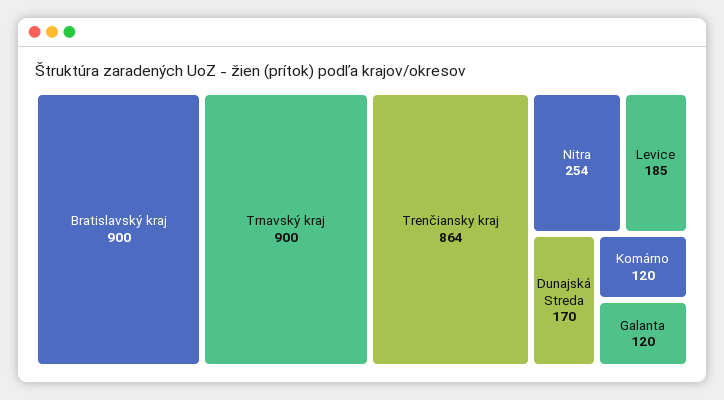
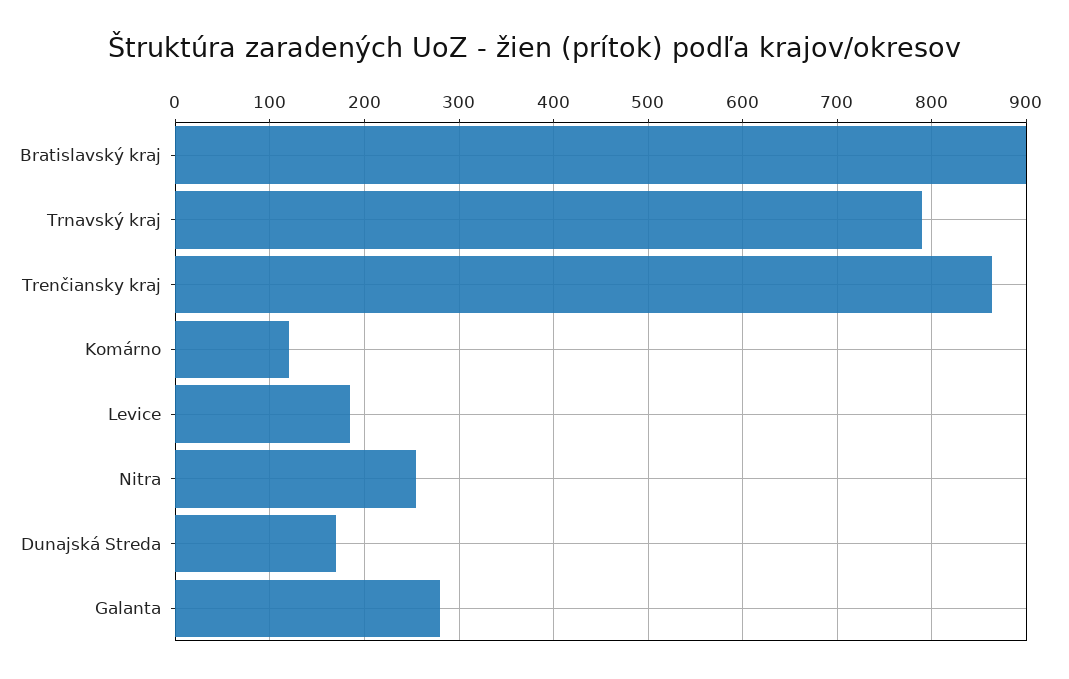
  {
    "Bratislavský kraj": 900,
-   "Trnavský kraj": 900,
+   "Trnavský kraj": 790,
    "Trenčiansky kraj": 864,
    "Nitra": 254,
    "Levice": 185,
    "Dunajská Streda": 170,
    "Komárno": 120,
-   "Galanta": 120
+   "Galanta": 280
  }

